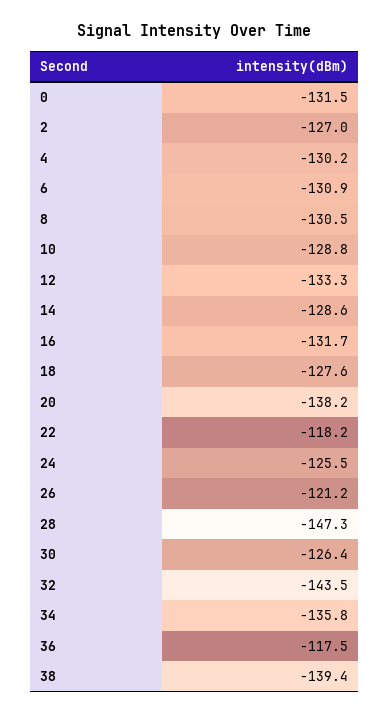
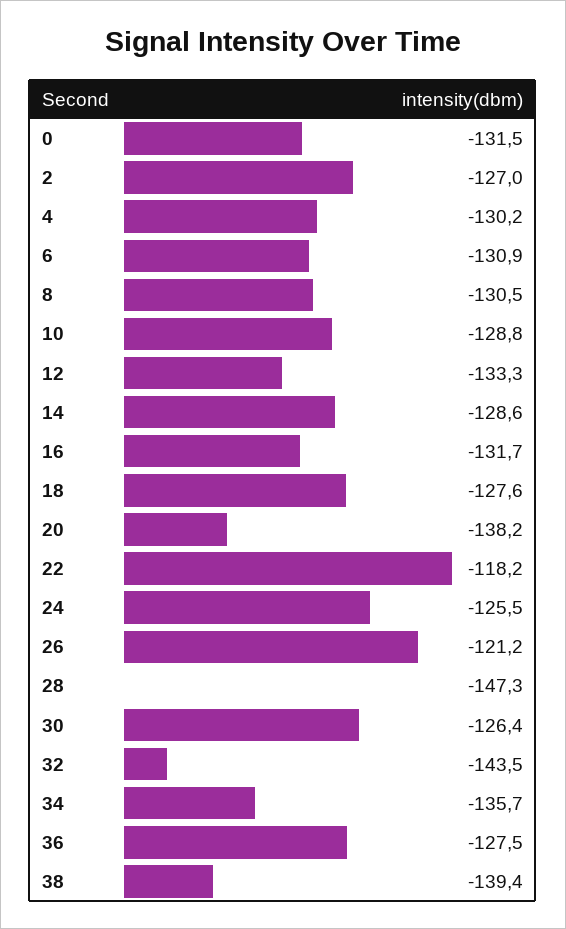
  {
    "0": -131.5,
    "2": -127,
    "4": -130.2,
    "6": -130.9,
    "8": -130.5,
    "10": -128.8,
    "12": -133.3,
    "14": -128.6,
    "16": -131.7,
    "18": -127.6,
    "20": -138.2,
    "22": -118.2,
    "24": -125.5,
    "26": -121.2,
    "28": -147.3,
    "30": -126.4,
    "32": -143.5,
-   "34": -135.8,
+   "34": -135.7,
-   "36": -117.5,
+   "36": -127.5,
    "38": -139.4
  }

